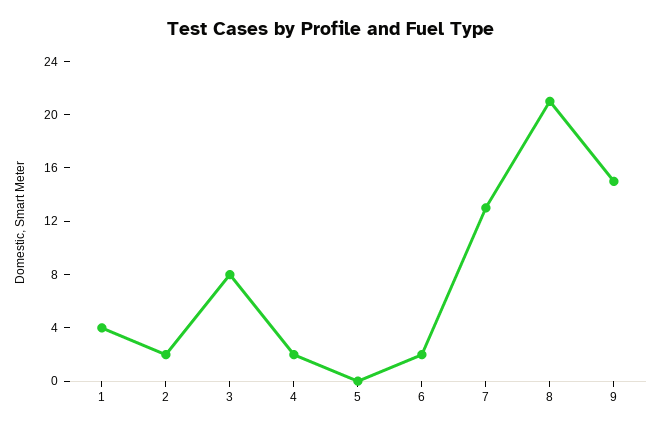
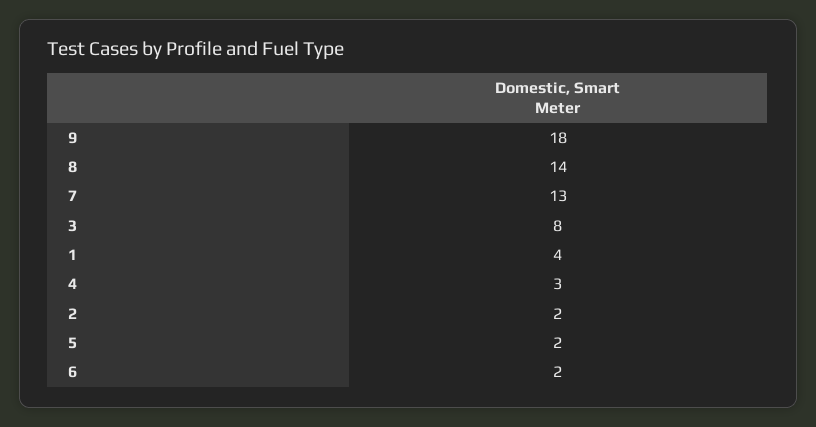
  {
    "1": 4,
    "2": 2,
    "3": 8,
-   "4": 2,
+   "4": 3,
-   "5": 0,
+   "5": 2,
    "6": 2,
    "7": 13,
-   "8": 21,
+   "8": 14,
-   "9": 15
+   "9": 18
  }

